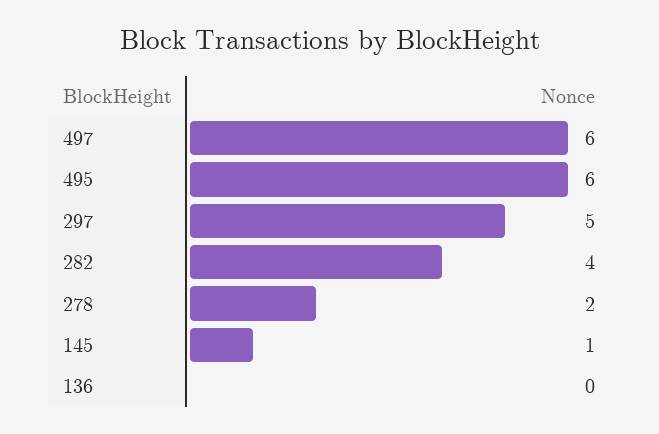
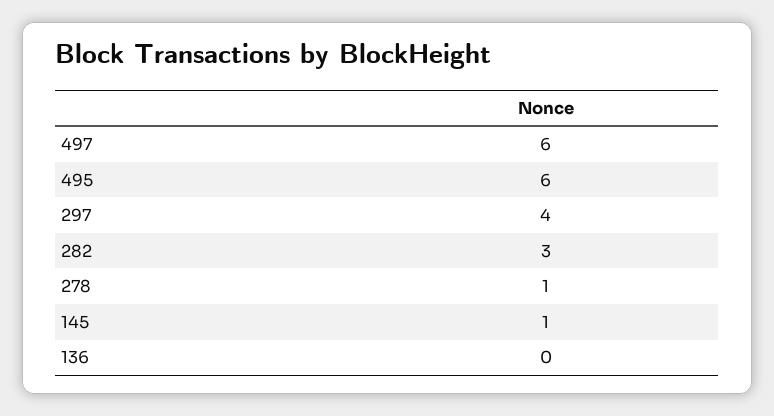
  {
    "497": 6,
    "495": 6,
-   "297": 5,
+   "297": 4,
-   "282": 4,
+   "282": 3,
-   "278": 2,
+   "278": 1,
    "145": 1,
    "136": 0
  }

